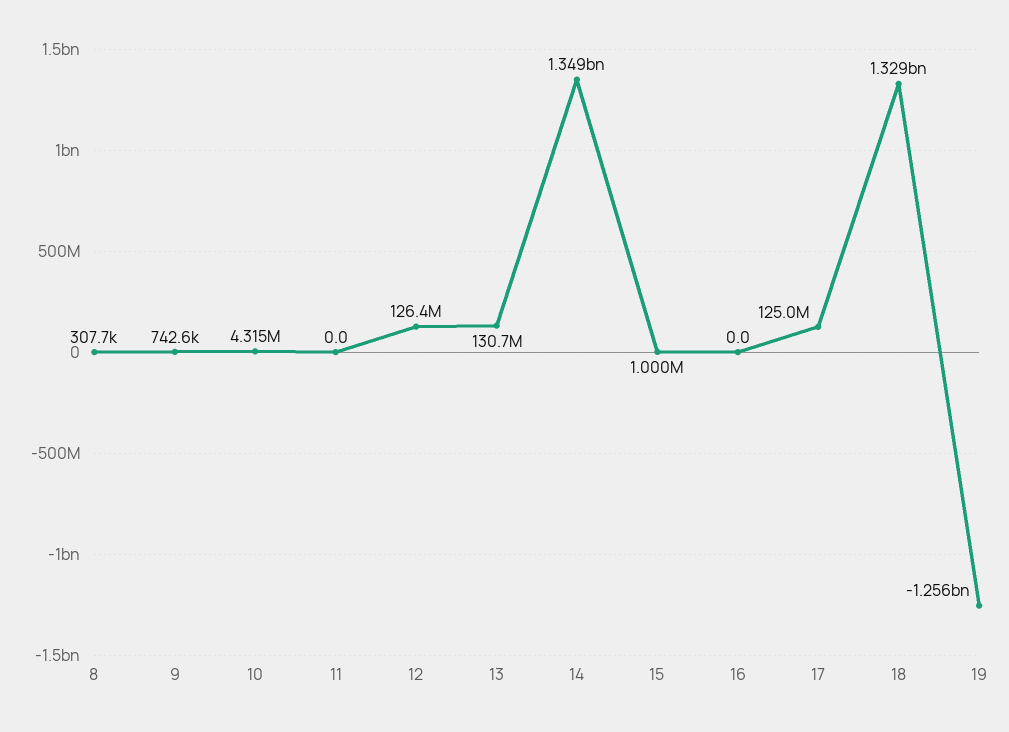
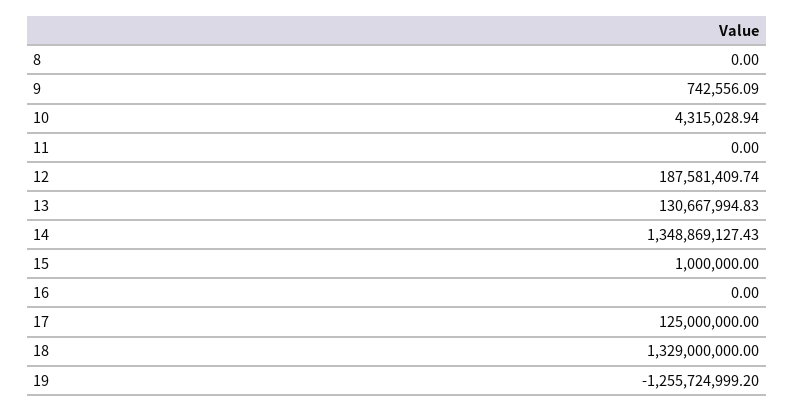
  {
-   "8": 307700,
+   "8": 0,
    "9": 742556.09,
    "10": 4315028.94,
    "11": 0,
-   "12": 126400000,
+   "12": 187581409.74,
    "13": 130667994.83,
    "14": 1348869127.43,
    "15": 1000000,
    "16": 0,
    "17": 125000000,
    "18": 1329000000,
    "19": -1255724999.2
  }

